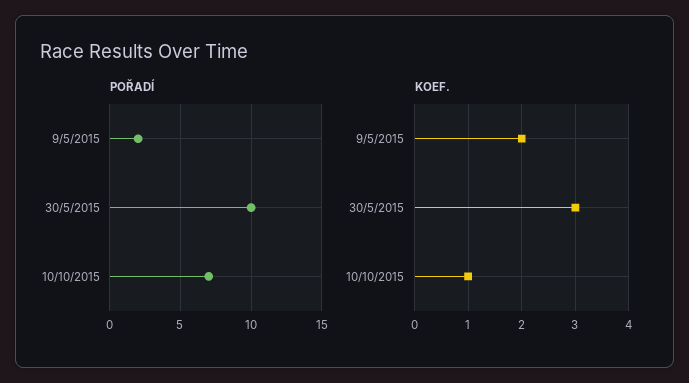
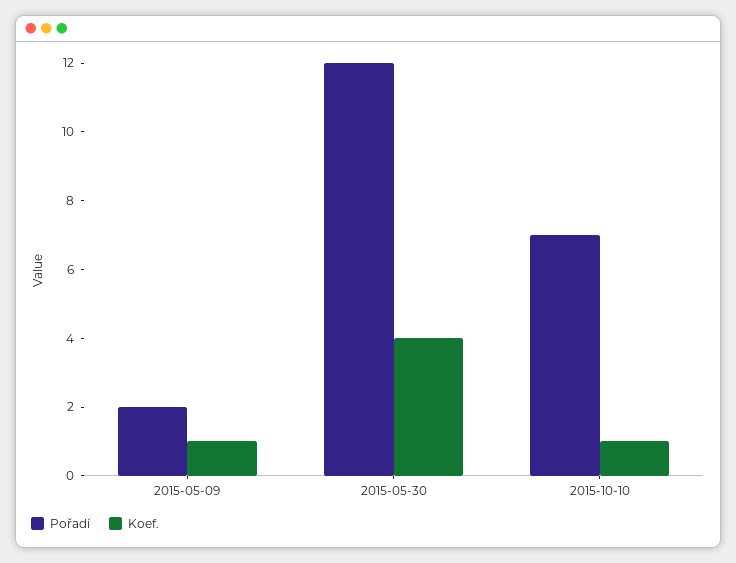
  {
    "POŘADÍ": {
      "9/5/2015": 2,
-     "30/5/2015": 10,
+     "30/5/2015": 12,
      "10/10/2015": 7
    },
    "KOEF.": {
-     "9/5/2015": 2,
+     "9/5/2015": 1,
-     "30/5/2015": 3,
+     "30/5/2015": 4,
      "10/10/2015": 1
    }
  }

